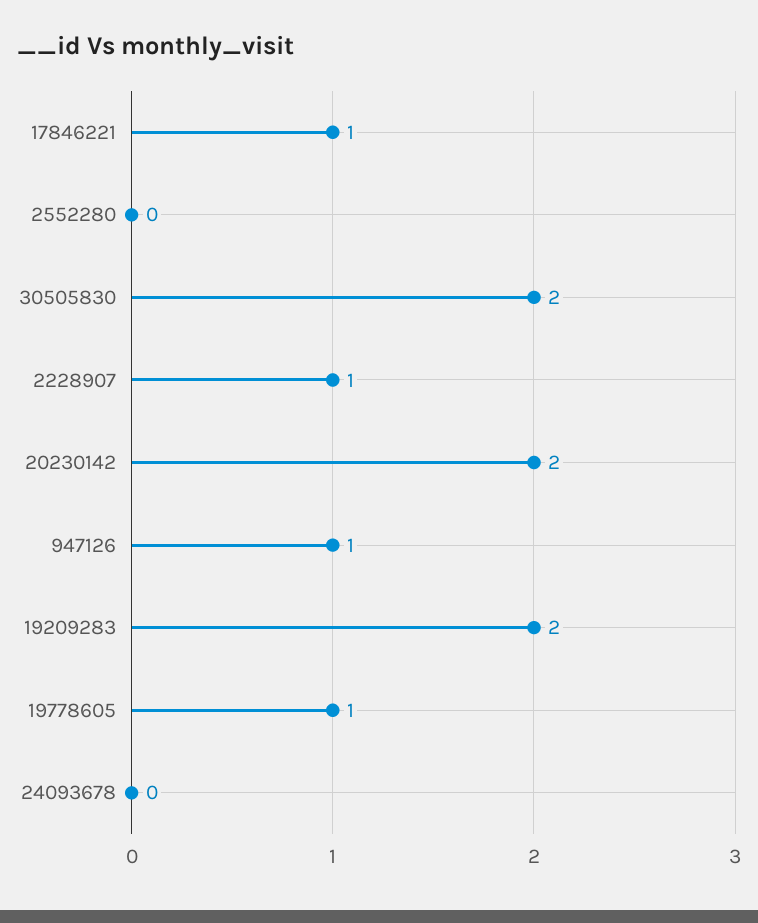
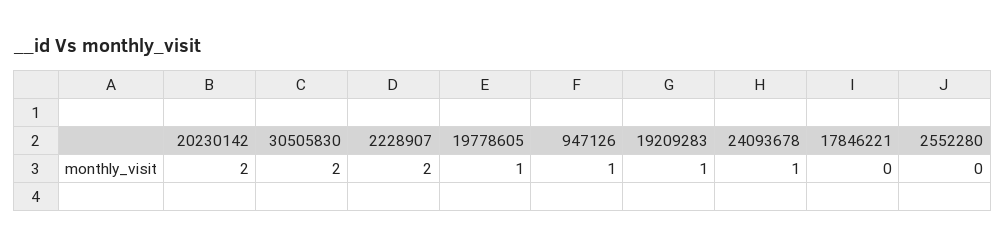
  {
-   "17846221": 1,
+   "17846221": 0,
    "2552280": 0,
    "30505830": 2,
-   "2228907": 1,
+   "2228907": 2,
    "20230142": 2,
    "947126": 1,
-   "19209283": 2,
+   "19209283": 1,
    "19778605": 1,
-   "24093678": 0
+   "24093678": 1
  }

